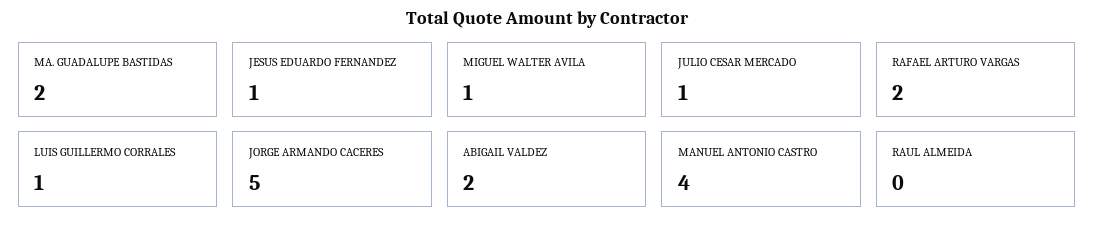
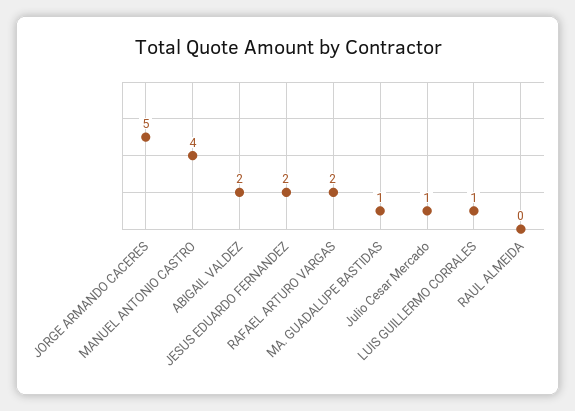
  {
-   "MA. GUADALUPE BASTIDAS": 2,
+   "MA. GUADALUPE BASTIDAS": 1,
-   "JESUS EDUARDO FERNANDEZ": 1,
+   "JESUS EDUARDO FERNANDEZ": 2,
-   "MIGUEL WALTER AVILA": 1,
    "JULIO CESAR MERCADO": 1,
    "RAFAEL ARTURO VARGAS": 2,
    "LUIS GUILLERMO CORRALES": 1,
    "JORGE ARMANDO CACERES": 5,
    "ABIGAIL VALDEZ": 2,
    "MANUEL ANTONIO CASTRO": 4,
    "RAUL ALMEIDA": 0
  }

